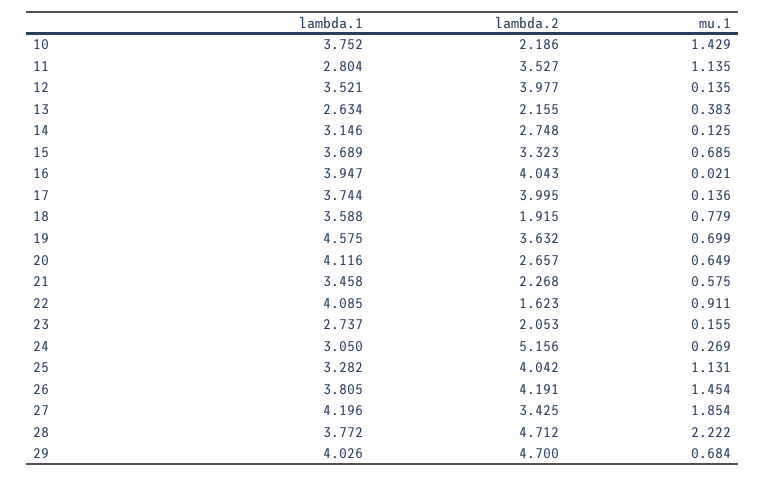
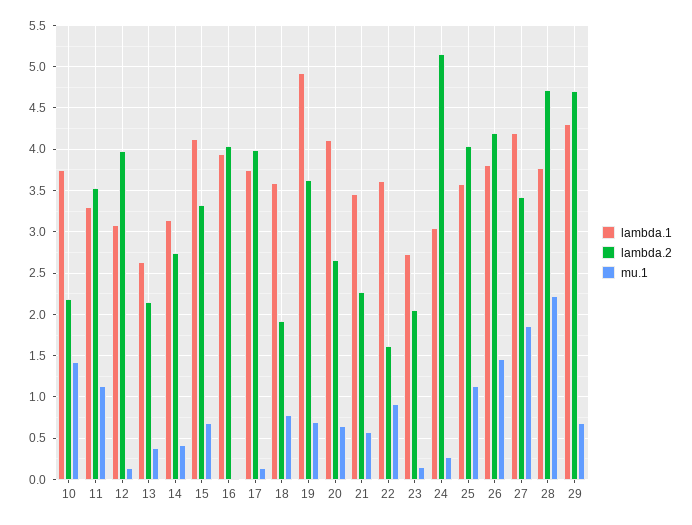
  {
    "lambda.1": {
      "10": 3.752,
-     "11": 2.804,
+     "11": 3.3,
-     "12": 3.521,
+     "12": 3.1,
      "13": 2.634,
      "14": 3.146,
-     "15": 3.689,
+     "15": 4.1,
      "16": 3.947,
      "17": 3.744,
      "18": 3.588,
-     "19": 4.575,
+     "19": 4.9,
      "20": 4.116,
      "21": 3.458,
-     "22": 4.085,
+     "22": 3.6,
      "23": 2.737,
      "24": 3.05,
-     "25": 3.282,
+     "25": 3.6,
      "26": 3.805,
      "27": 4.196,
      "28": 3.772,
-     "29": 4.026
+     "29": 4.3
    },
    "lambda.2": {
      "10": 2.186,
      "11": 3.527,
      "12": 3.977,
      "13": 2.155,
      "14": 2.748,
      "15": 3.323,
      "16": 4.043,
      "17": 3.995,
      "18": 1.915,
      "19": 3.632,
      "20": 2.657,
      "21": 2.268,
      "22": 1.623,
      "23": 2.053,
      "24": 5.156,
      "25": 4.042,
      "26": 4.191,
      "27": 3.425,
      "28": 4.712,
      "29": 4.7
    },
    "mu.1": {
      "10": 1.429,
      "11": 1.135,
      "12": 0.135,
      "13": 0.383,
-     "14": 0.125,
+     "14": 0.4,
      "15": 0.685,
      "16": 0.021,
      "17": 0.136,
      "18": 0.779,
      "19": 0.699,
      "20": 0.649,
      "21": 0.575,
      "22": 0.911,
      "23": 0.155,
      "24": 0.269,
      "25": 1.131,
      "26": 1.454,
      "27": 1.854,
      "28": 2.222,
      "29": 0.684
    }
  }

